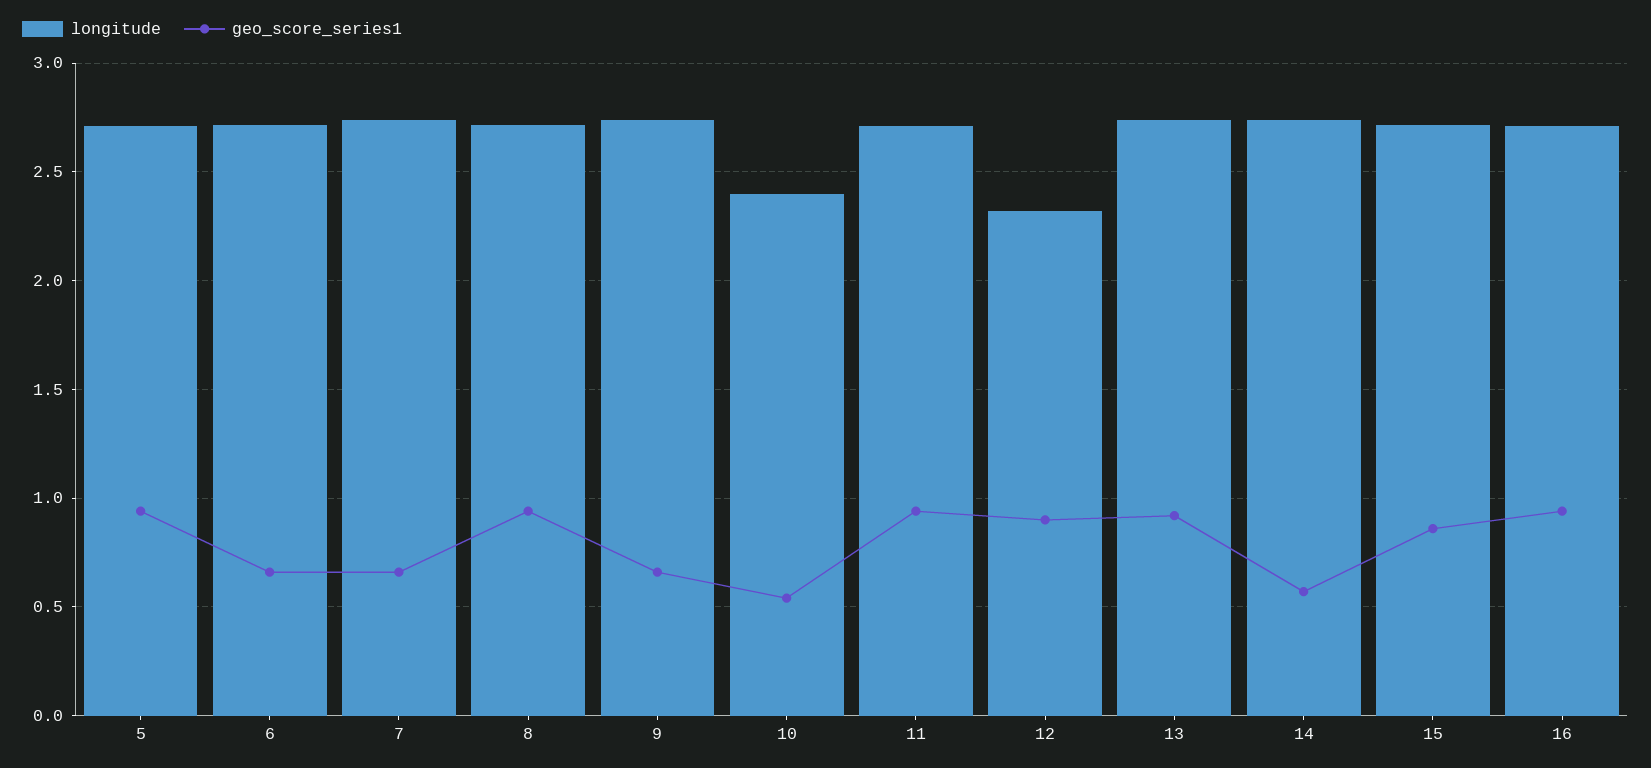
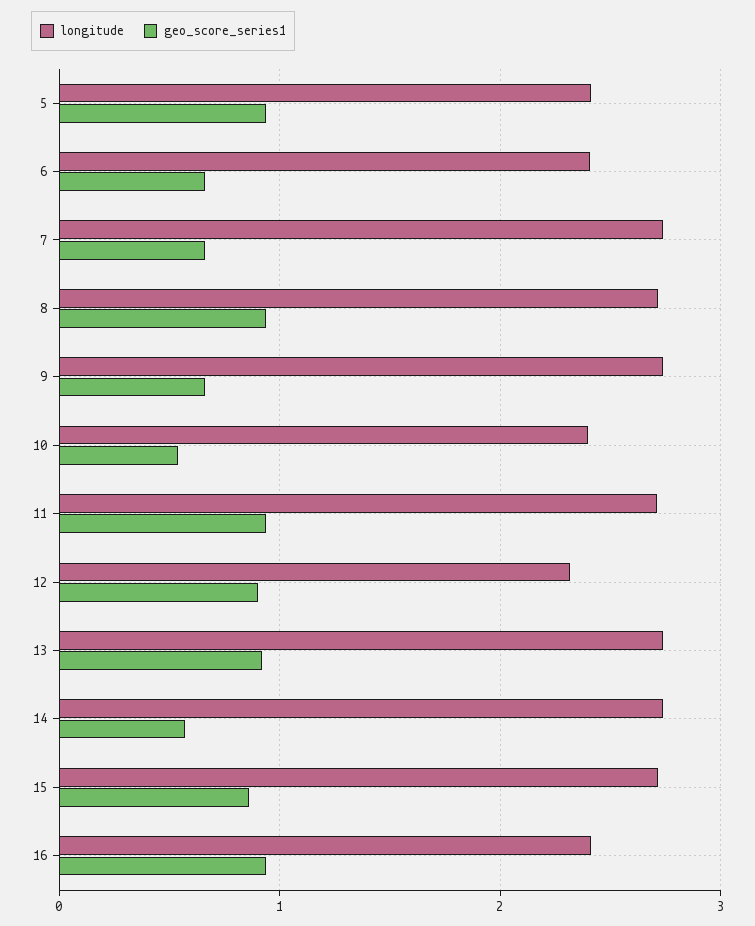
  {
    "longitude": {
-     "5": 2.7,
+     "5": 2.4,
-     "6": 2.7,
+     "6": 2.4,
      "7": 2.75,
      "8": 2.7,
      "9": 2.75,
      "10": 2.4,
      "11": 2.7,
      "12": 2.3,
      "13": 2.75,
      "14": 2.75,
      "15": 2.7,
-     "16": 2.7
+     "16": 2.4
    },
    "geo_score_series1": {
      "5": 0.95,
      "6": 0.65,
      "7": 0.65,
      "8": 0.95,
      "9": 0.65,
      "10": 0.55,
      "11": 0.95,
      "12": 0.9,
      "13": 0.9,
      "14": 0.55,
      "15": 0.85,
      "16": 0.95
    }
  }

